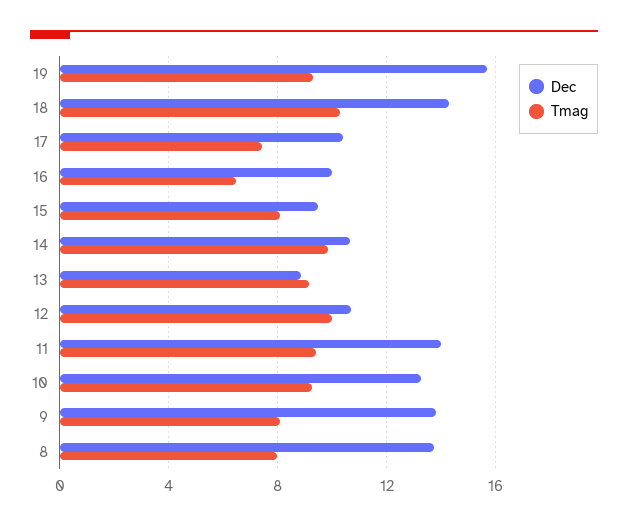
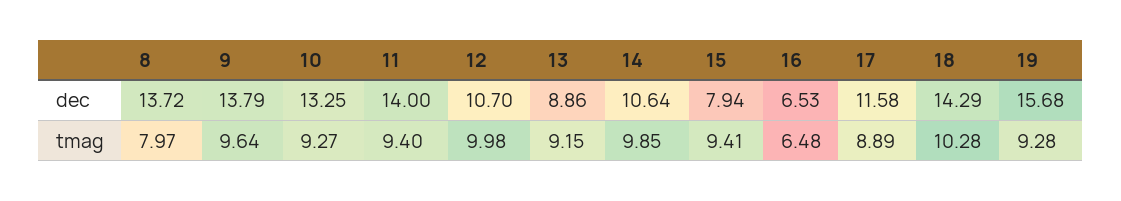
  {
    "Dec": {
      "19": 15.68,
      "18": 14.29,
-     "17": 10.5,
+     "17": 11.58,
-     "16": 10,
+     "16": 6.53,
-     "15": 9.5,
+     "15": 7.94,
      "14": 10.64,
      "13": 8.86,
      "12": 10.7,
      "11": 14,
      "10": 13.25,
      "9": 13.79,
      "8": 13.72
    },
    "Tmag": {
      "19": 9.28,
      "18": 10.28,
-     "17": 7.5,
+     "17": 8.89,
      "16": 6.48,
-     "15": 8,
+     "15": 9.41,
      "14": 9.85,
      "13": 9.15,
      "12": 9.98,
      "11": 9.4,
      "10": 9.27,
-     "9": 8,
+     "9": 9.64,
      "8": 7.97
    }
  }

